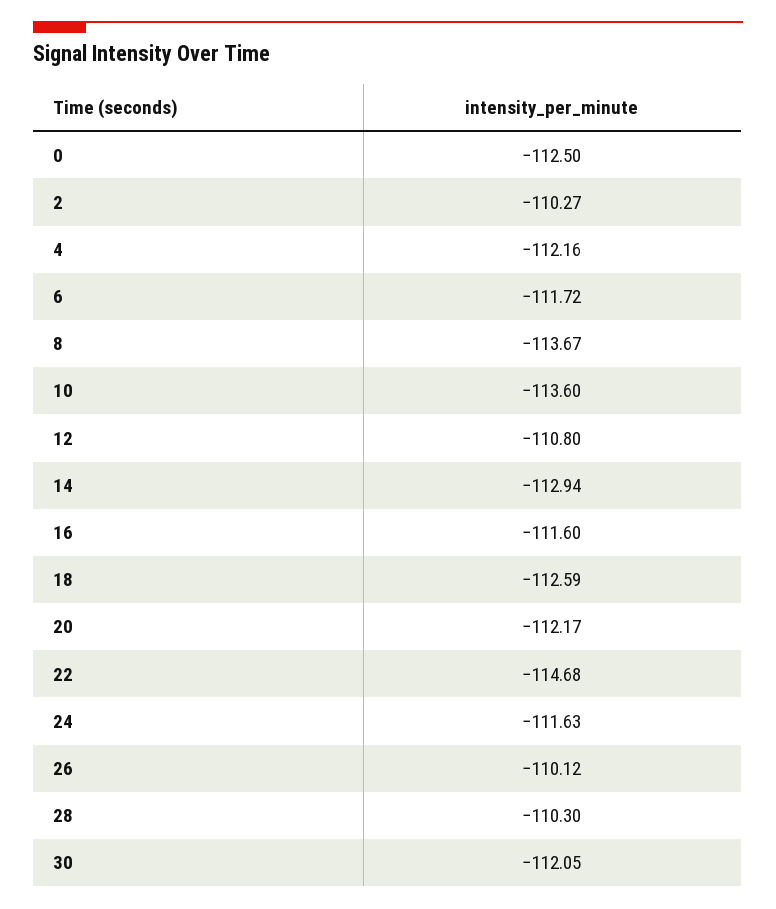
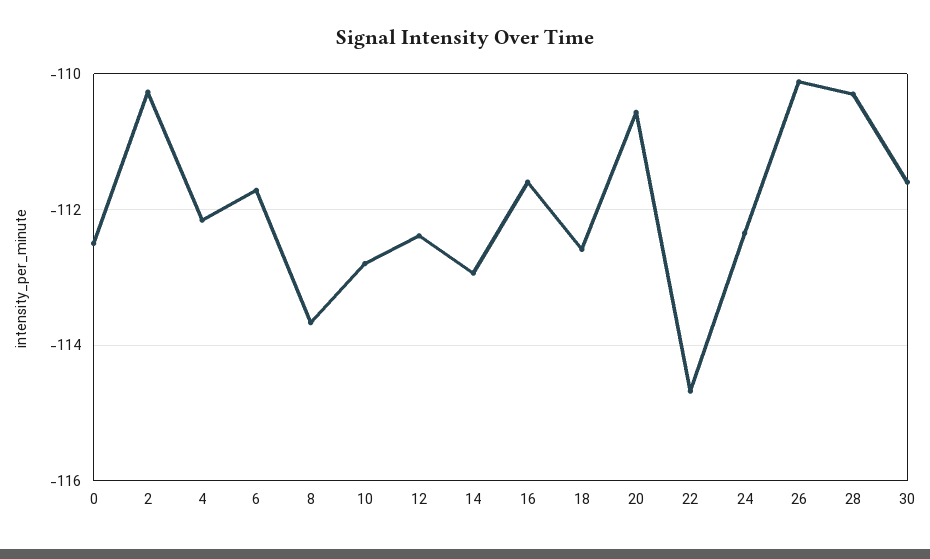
  {
    "0": -112.5,
    "2": -110.27,
    "4": -112.16,
    "6": -111.72,
    "8": -113.67,
-   "10": -113.6,
+   "10": -112.8,
-   "12": -110.8,
+   "12": -112.4,
    "14": -112.94,
    "16": -111.6,
    "18": -112.59,
-   "20": -112.17,
+   "20": -110.6,
    "22": -114.68,
-   "24": -111.63,
+   "24": -112.4,
    "26": -110.12,
    "28": -110.3,
-   "30": -112.05
+   "30": -111.6
  }

